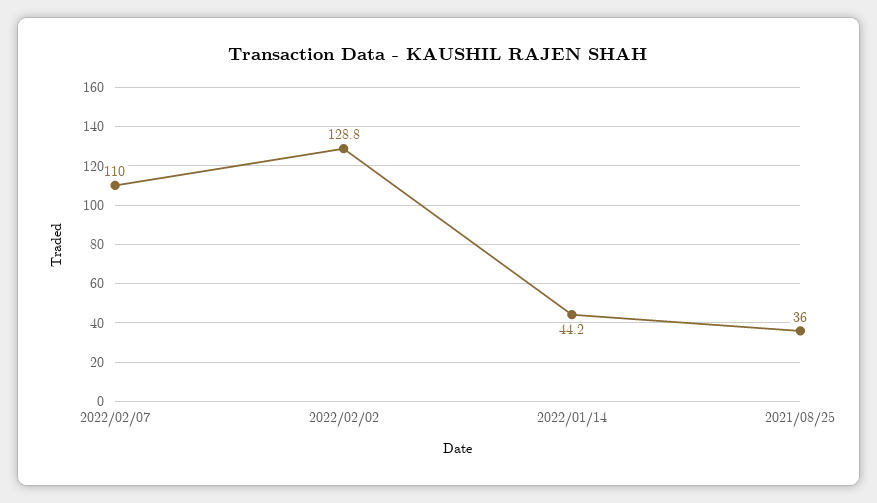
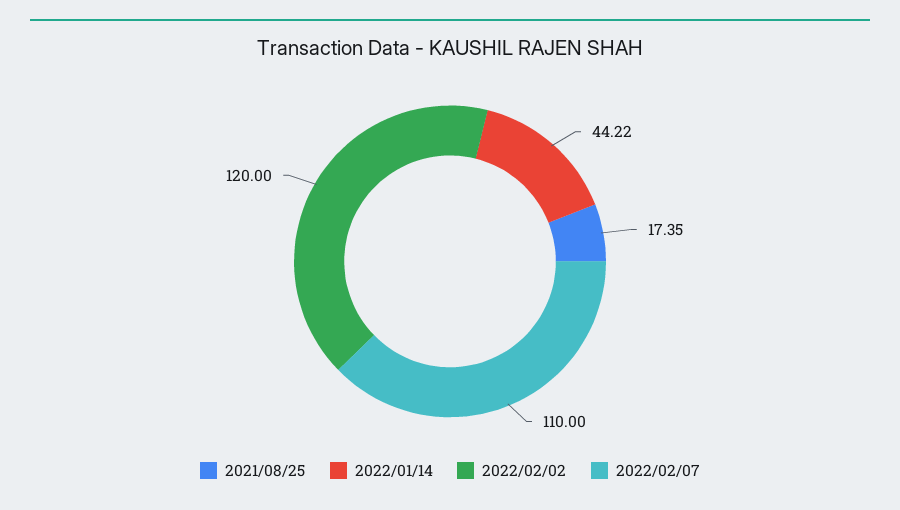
  {
    "2022/02/07": 110,
-   "2022/02/02": 128.8,
+   "2022/02/02": 120,
    "2022/01/14": 44.22,
-   "2021/08/25": 36
+   "2021/08/25": 17.35
  }

